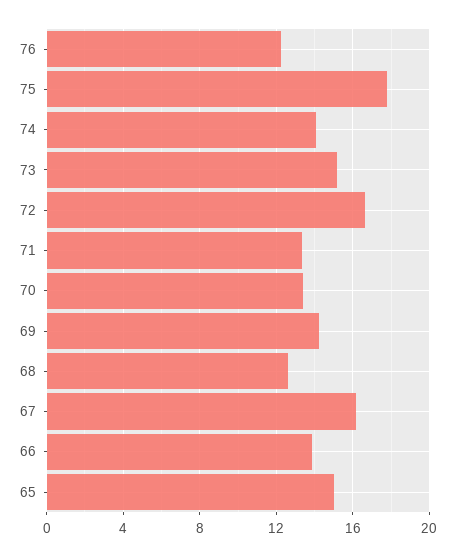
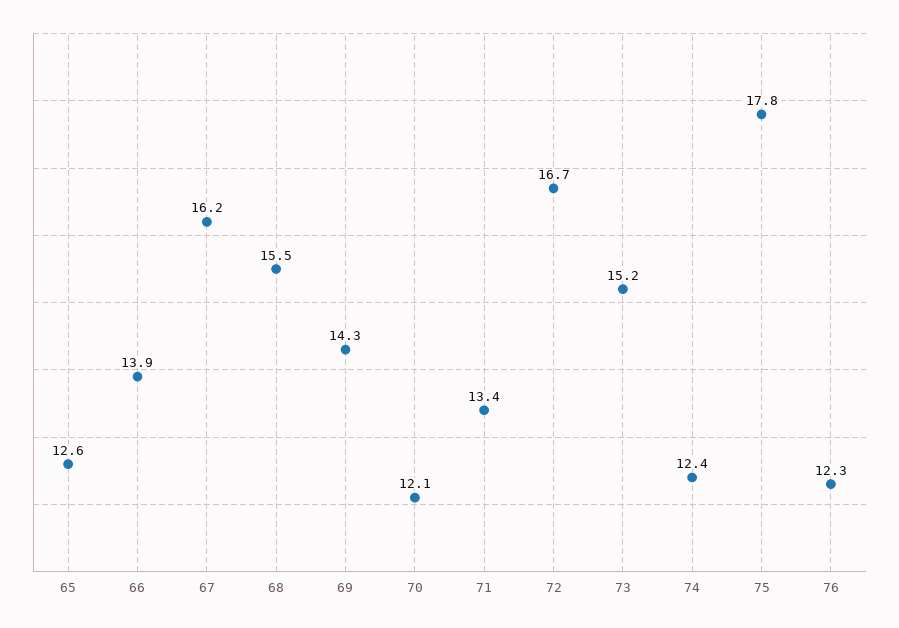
  {
    "76": 12.3,
    "75": 17.8,
-   "74": 14,
+   "74": 12.4,
    "73": 15.2,
    "72": 16.7,
    "71": 13.4,
-   "70": 13.5,
+   "70": 12.1,
    "69": 14.3,
-   "68": 12.5,
+   "68": 15.5,
    "67": 16.2,
    "66": 13.9,
-   "65": 15
+   "65": 12.6
  }

